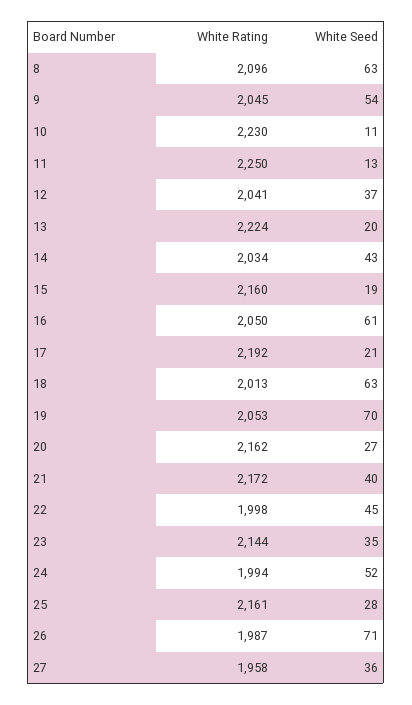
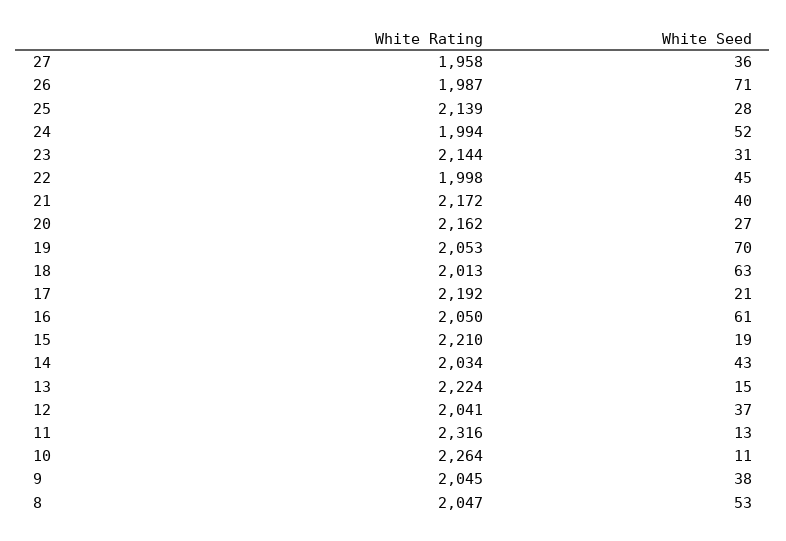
  {
    "White Rating": {
-     "8": 2096,
+     "8": 2047,
      "9": 2045,
-     "10": 2230,
+     "10": 2264,
-     "11": 2250,
+     "11": 2316,
      "12": 2041,
      "13": 2224,
      "14": 2034,
-     "15": 2160,
+     "15": 2210,
      "16": 2050,
      "17": 2192,
      "18": 2013,
      "19": 2053,
      "20": 2162,
      "21": 2172,
      "22": 1998,
      "23": 2144,
      "24": 1994,
-     "25": 2161,
+     "25": 2139,
      "26": 1987,
      "27": 1958
    },
    "White Seed": {
-     "8": 63,
+     "8": 53,
-     "9": 54,
+     "9": 38,
      "10": 11,
      "11": 13,
      "12": 37,
-     "13": 20,
+     "13": 15,
      "14": 43,
      "15": 19,
      "16": 61,
      "17": 21,
      "18": 63,
      "19": 70,
      "20": 27,
      "21": 40,
      "22": 45,
-     "23": 35,
+     "23": 31,
      "24": 52,
      "25": 28,
      "26": 71,
      "27": 36
    }
  }

